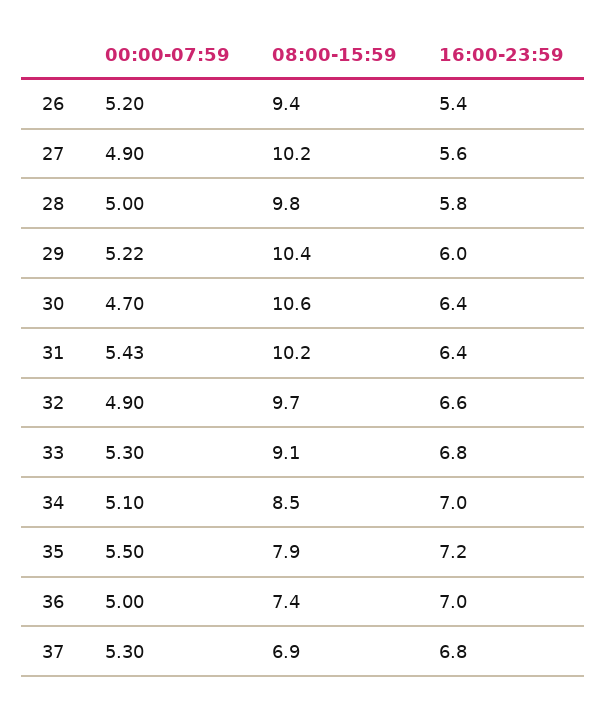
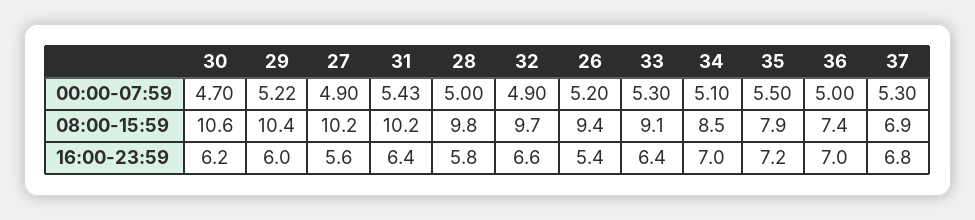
  {
    "00:00-07:59": {
      "26": 5.2,
      "27": 4.9,
      "28": 5,
      "29": 5.22,
      "30": 4.7,
      "31": 5.43,
      "32": 4.9,
      "33": 5.3,
      "34": 5.1,
      "35": 5.5,
      "36": 5,
      "37": 5.3
    },
    "08:00-15:59": {
      "26": 9.4,
      "27": 10.2,
      "28": 9.8,
      "29": 10.4,
      "30": 10.6,
      "31": 10.2,
      "32": 9.7,
      "33": 9.1,
      "34": 8.5,
      "35": 7.9,
      "36": 7.4,
      "37": 6.9
    },
    "16:00-23:59": {
      "26": 5.4,
      "27": 5.6,
      "28": 5.8,
      "29": 6,
-     "30": 6.4,
+     "30": 6.2,
      "31": 6.4,
      "32": 6.6,
-     "33": 6.8,
+     "33": 6.4,
      "34": 7,
      "35": 7.2,
      "36": 7,
      "37": 6.8
    }
  }

